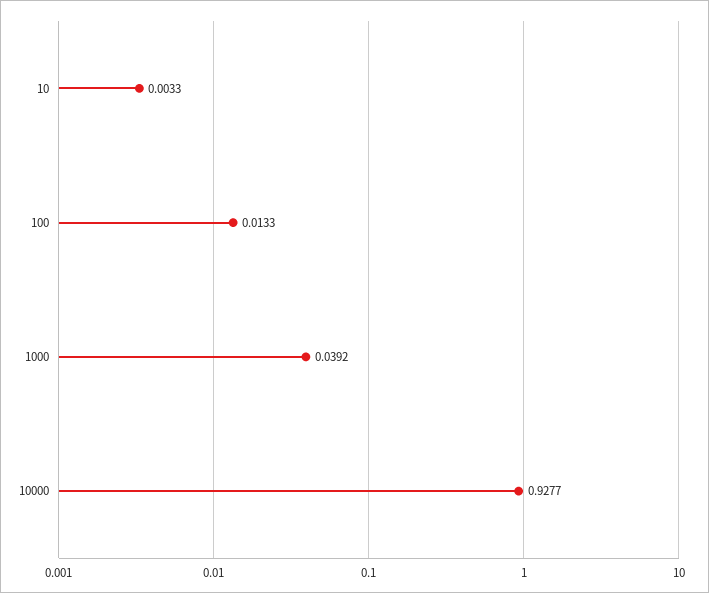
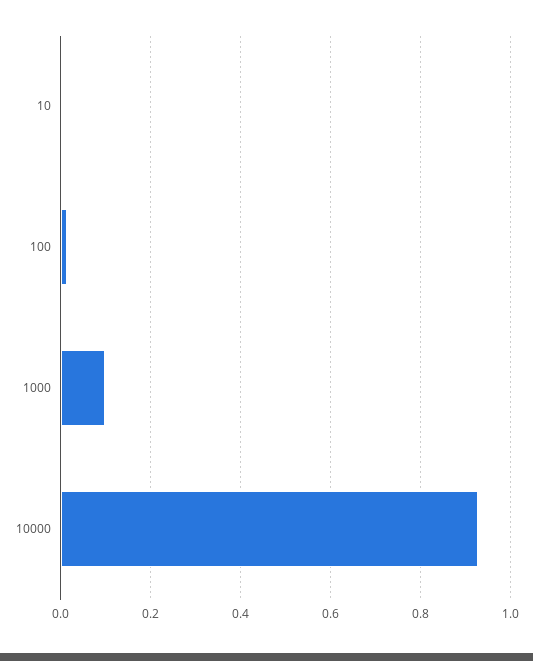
  {
    "10": 0.0033,
    "100": 0.0133,
-   "1000": 0.0392,
+   "1000": 0.1,
    "10000": 0.9277
  }

